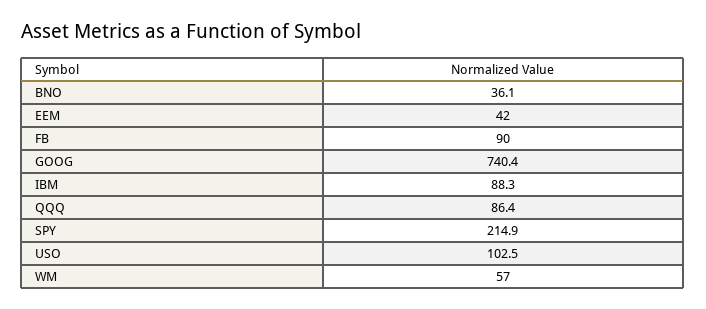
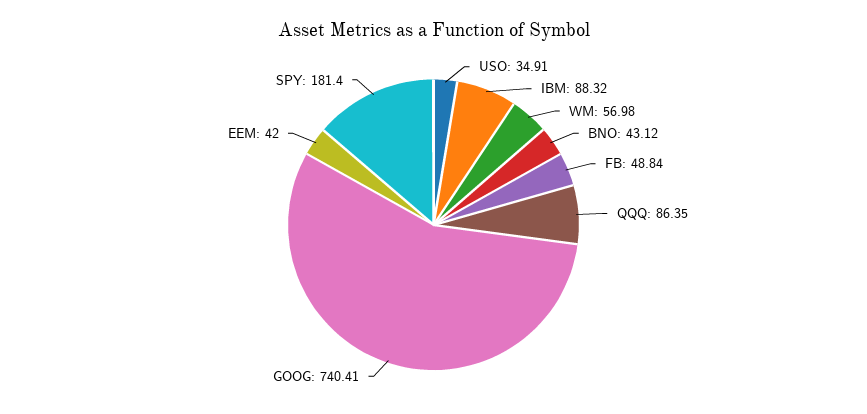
  {
-   "BNO": 36.1,
+   "BNO": 43.12,
    "EEM": 42,
-   "FB": 90,
+   "FB": 48.84,
    "GOOG": 740.41,
    "IBM": 88.32,
    "QQQ": 86.35,
-   "SPY": 214.9,
+   "SPY": 181.4,
-   "USO": 102.5,
+   "USO": 34.91,
    "WM": 56.98
  }

